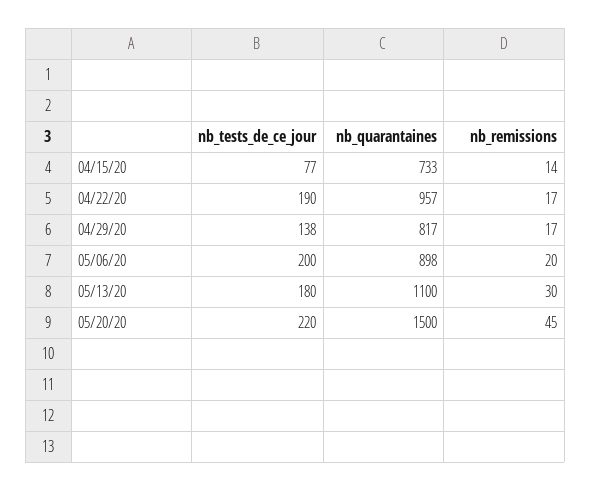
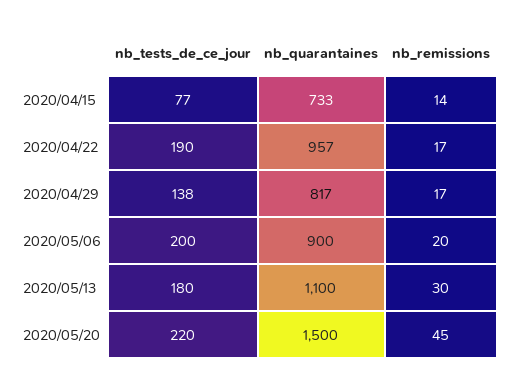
  {
    "nb_tests_de_ce_jour": {
      "04/15/20": 77,
      "04/22/20": 190,
      "04/29/20": 138,
      "05/06/20": 200,
      "05/13/20": 180,
      "05/20/20": 220
    },
    "nb_quarantaines": {
      "04/15/20": 733,
      "04/22/20": 957,
      "04/29/20": 817,
-     "05/06/20": 898,
+     "05/06/20": 900,
      "05/13/20": 1100,
      "05/20/20": 1500
    },
    "nb_remissions": {
      "04/15/20": 14,
      "04/22/20": 17,
      "04/29/20": 17,
      "05/06/20": 20,
      "05/13/20": 30,
      "05/20/20": 45
    }
  }

